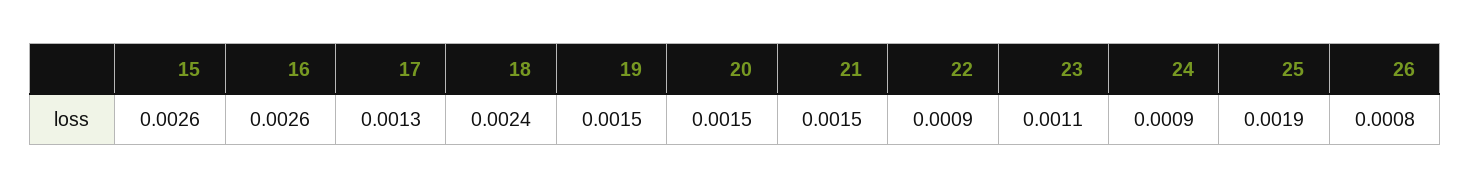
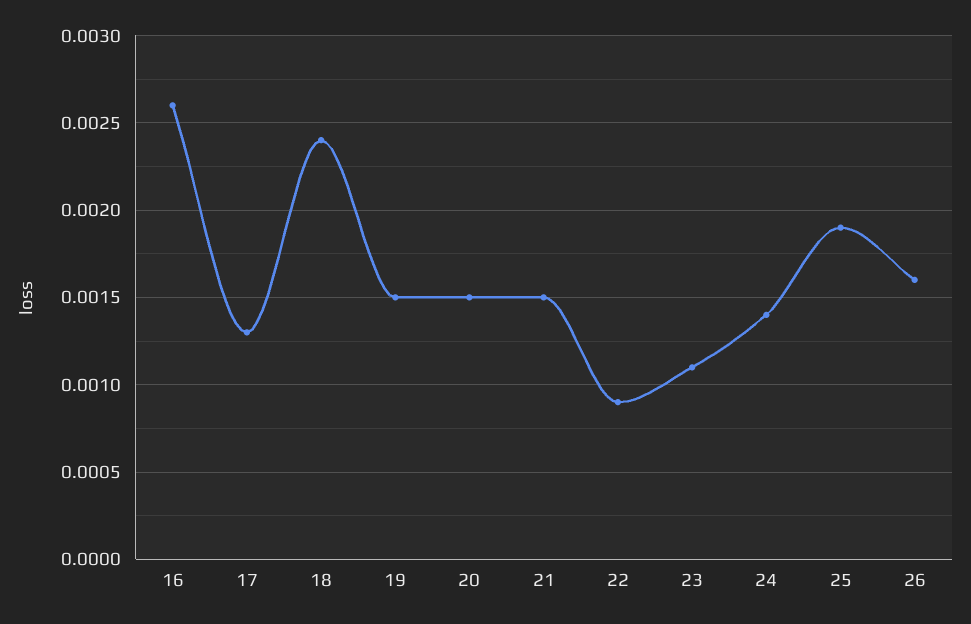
  {
-   "15": 0.0026,
    "16": 0.0026,
    "17": 0.0013,
    "18": 0.0024,
    "19": 0.0015,
    "20": 0.0015,
    "21": 0.0015,
    "22": 0.0009,
    "23": 0.0011,
-   "24": 0.0009,
+   "24": 0.0014,
    "25": 0.0019,
-   "26": 0.0008
+   "26": 0.0016
  }

